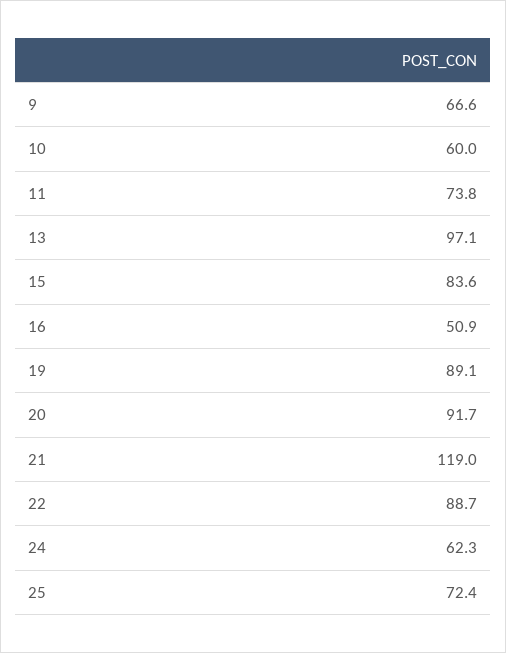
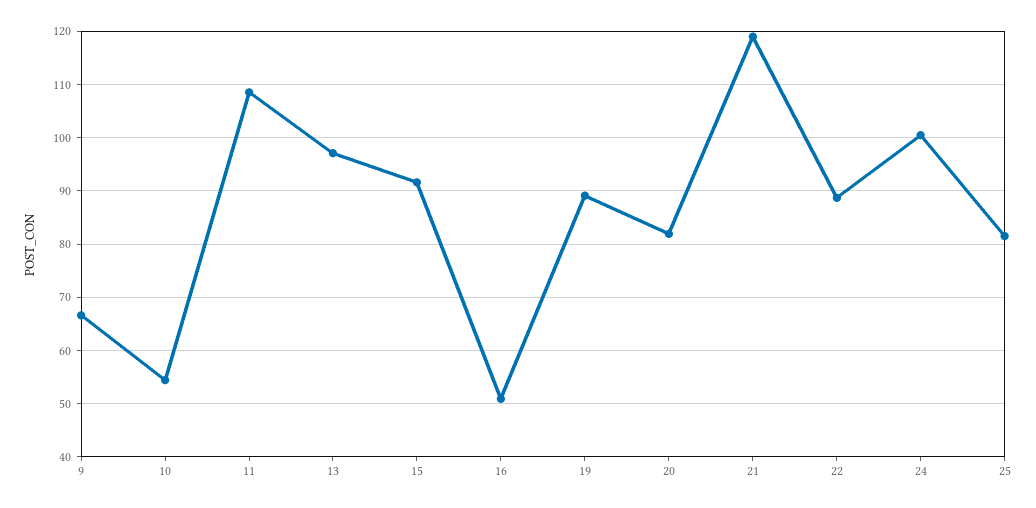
  {
    "9": 66.6,
-   "10": 60,
+   "10": 54,
-   "11": 73.8,
+   "11": 108,
    "13": 97.1,
-   "15": 83.6,
+   "15": 92,
    "16": 50.9,
    "19": 89.1,
-   "20": 91.7,
+   "20": 82,
    "21": 119,
    "22": 88.7,
-   "24": 62.3,
+   "24": 100,
-   "25": 72.4
+   "25": 82
  }

